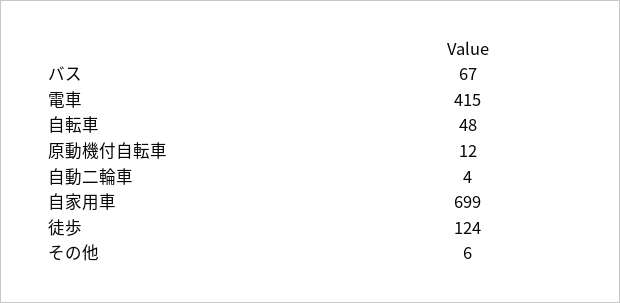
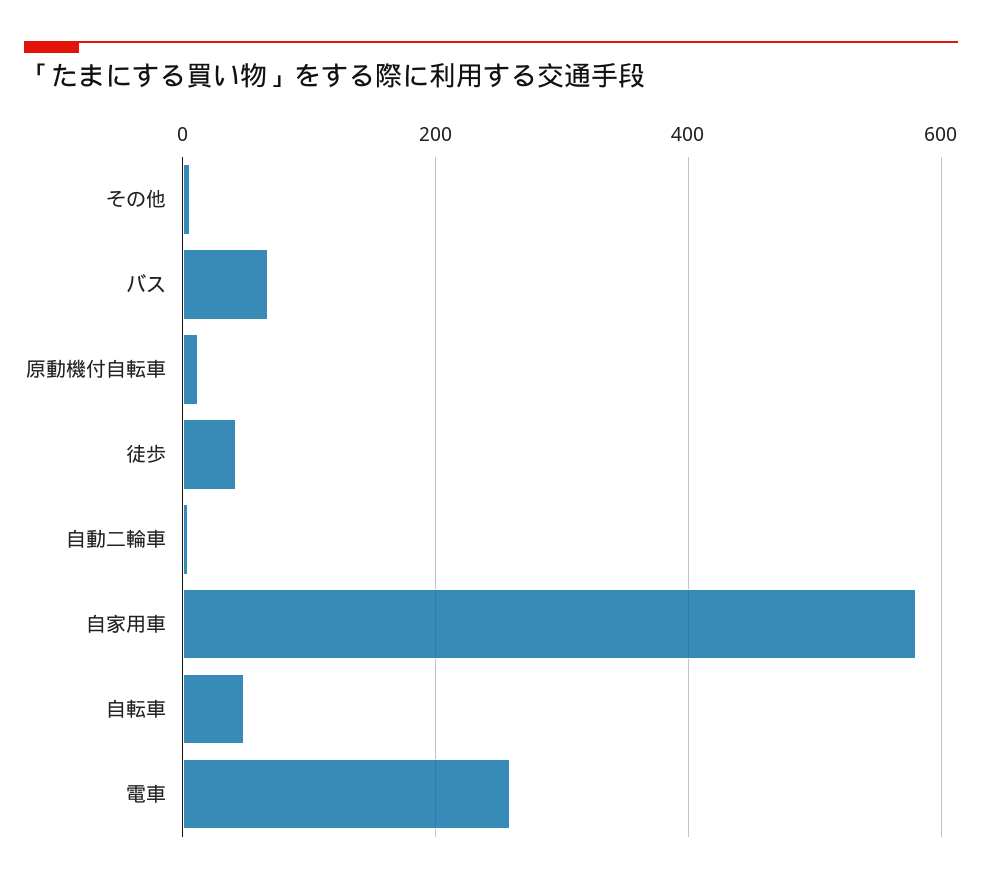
  {
    "バス": 67,
-   "電車": 415,
+   "電車": 260,
    "自転車": 48,
    "原動機付自転車": 12,
    "自動二輪車": 4,
-   "自家用車": 699,
+   "自家用車": 580,
-   "徒歩": 124,
+   "徒歩": 40,
    "その他": 6
  }

